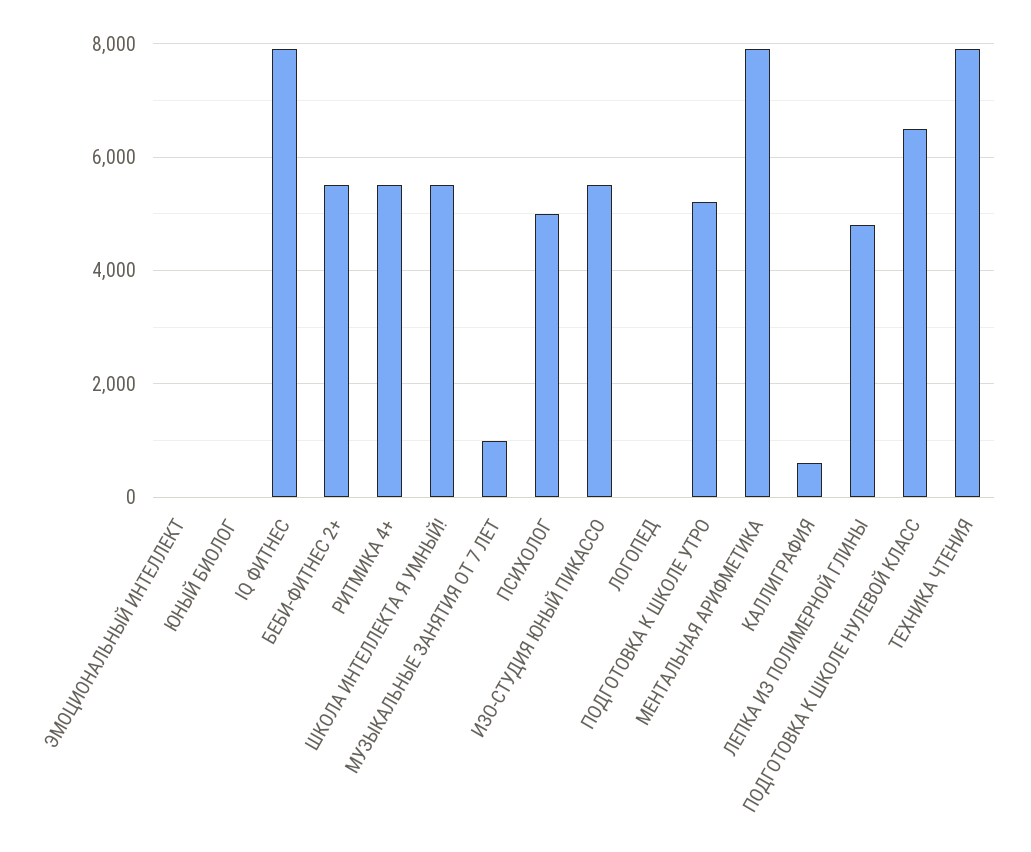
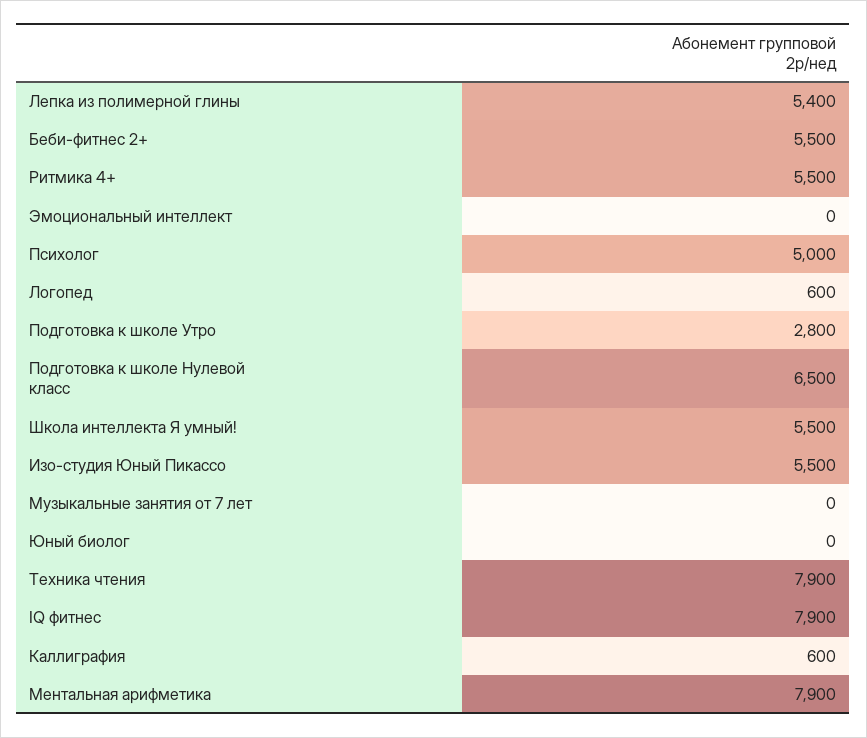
  {
    "ЭМОЦИОНАЛЬНЫЙ ИНТЕЛЛЕКТ": 0,
    "ЮНЫЙ БИОЛОГ": 0,
    "IQ ФИТНЕС": 7900,
    "БЕБИ-ФИТНЕС 2+": 5500,
    "РИТМИКА 4+": 5500,
    "ШКОЛА ИНТЕЛЛЕКТА Я УМНЫЙ!": 5500,
-   "МУЗЫКАЛЬНЫЕ ЗАНЯТИЯ ОТ 7 ЛЕТ": 1000,
+   "МУЗЫКАЛЬНЫЕ ЗАНЯТИЯ ОТ 7 ЛЕТ": 0,
    "ПСИХОЛОГ": 5000,
    "ИЗО-СТУДИЯ ЮНЫЙ ПИКАССО": 5500,
-   "ЛОГОПЕД": 0,
+   "ЛОГОПЕД": 600,
-   "ПОДГОТОВКА К ШКОЛЕ УТРО": 5200,
+   "ПОДГОТОВКА К ШКОЛЕ УТРО": 2800,
    "МЕНТАЛЬНАЯ АРИФМЕТИКА": 7900,
    "КАЛЛИГРАФИЯ": 600,
-   "ЛЕПКА ИЗ ПОЛИМЕРНОЙ ГЛИНЫ": 4800,
+   "ЛЕПКА ИЗ ПОЛИМЕРНОЙ ГЛИНЫ": 5400,
    "ПОДГОТОВКА К ШКОЛЕ НУЛЕВОЙ КЛАСС": 6500,
    "ТЕХНИКА ЧТЕНИЯ": 7900
  }

